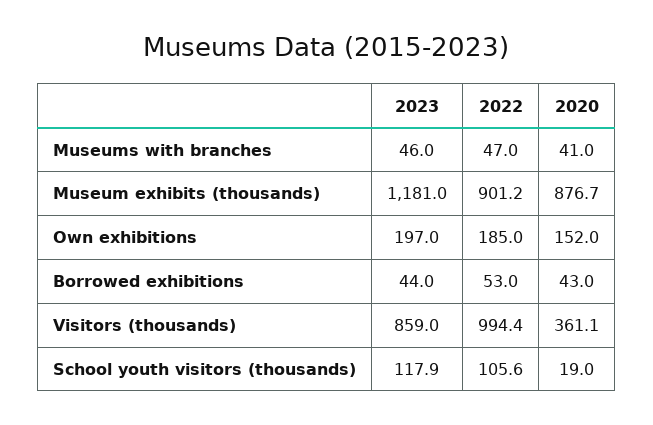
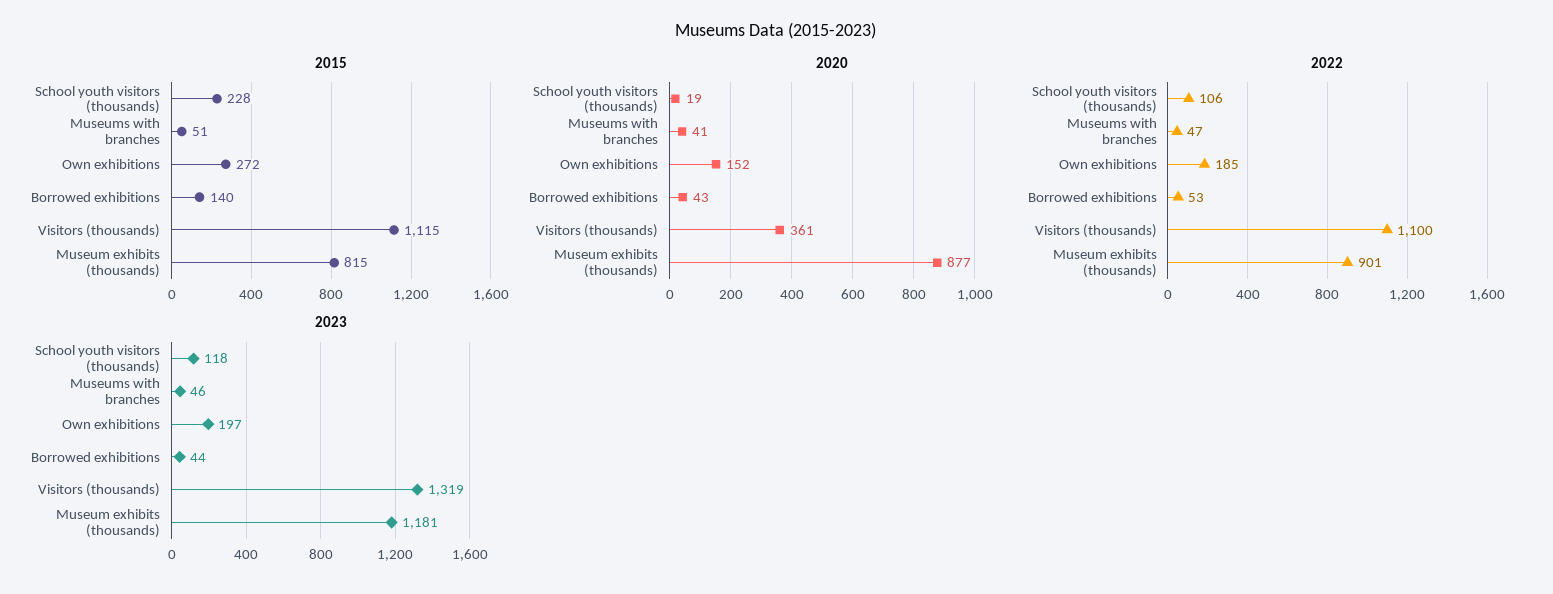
  {
    "2023": {
      "Museums with branches": 46,
      "Museum exhibits (thousands)": 1181,
      "Own exhibitions": 197,
      "Borrowed exhibitions": 44,
-     "Visitors (thousands)": 859,
+     "Visitors (thousands)": 1319,
      "School youth visitors (thousands)": 117.9
    },
    "2022": {
      "Museums with branches": 47,
      "Museum exhibits (thousands)": 901.2,
      "Own exhibitions": 185,
      "Borrowed exhibitions": 53,
-     "Visitors (thousands)": 994.4,
+     "Visitors (thousands)": 1100,
      "School youth visitors (thousands)": 105.6
    },
    "2020": {
      "Museums with branches": 41,
      "Museum exhibits (thousands)": 876.7,
      "Own exhibitions": 152,
      "Borrowed exhibitions": 43,
      "Visitors (thousands)": 361.1,
      "School youth visitors (thousands)": 19
-   }
+   },
+   "2015": {
+     "School youth visitors (thousands)": 228,
+     "Museums with branches": 51,
+     "Own exhibitions": 272,
+     "Borrowed exhibitions": 140,
+     "Visitors (thousands)": 1115,
+     "Museum exhibits (thousands)": 815
+   }
  }

